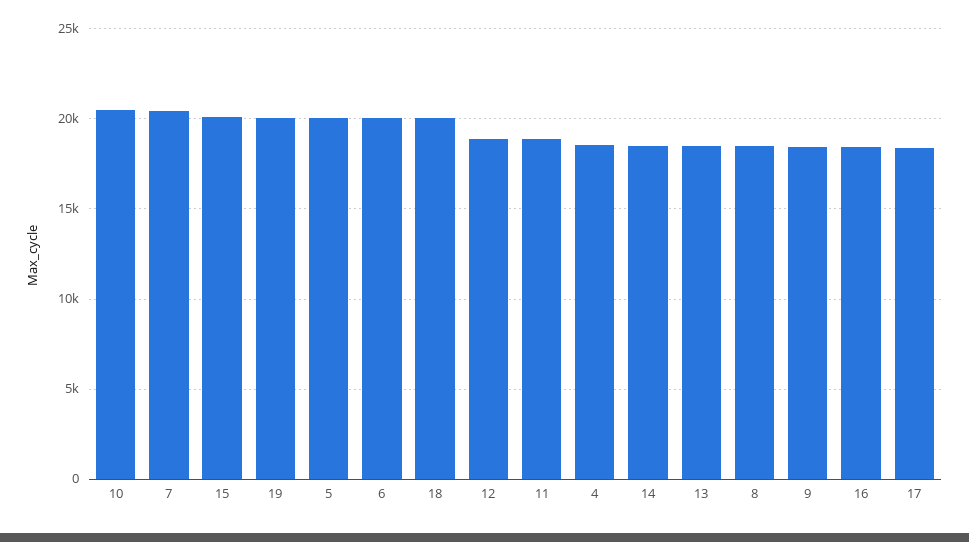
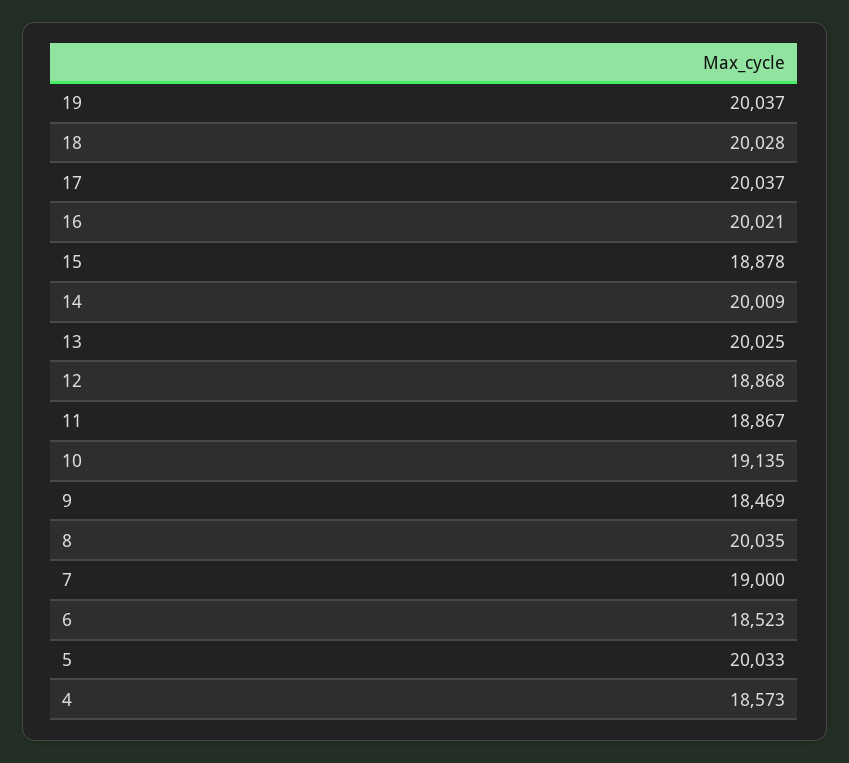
  {
-   "10": 20500,
+   "10": 19135,
-   "7": 20500,
+   "7": 19000,
-   "15": 20000,
+   "15": 18878,
    "19": 20037,
    "5": 20033,
-   "6": 20000,
+   "6": 18523,
    "18": 20028,
    "12": 18868,
    "11": 18867,
    "4": 18573,
-   "14": 18500,
+   "14": 20009,
-   "13": 18500,
+   "13": 20025,
-   "8": 18500,
+   "8": 20035,
    "9": 18469,
-   "16": 18500,
+   "16": 20021,
-   "17": 18500
+   "17": 20037
  }

